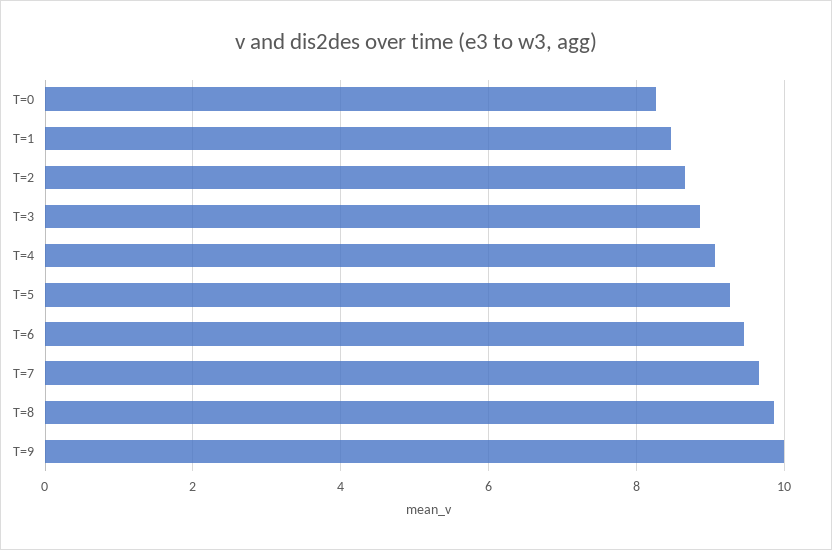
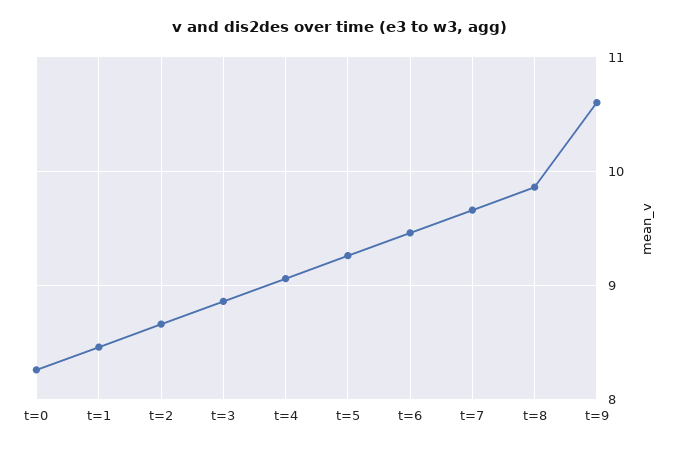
  {
    "T=0": 8.3,
    "T=1": 8.5,
    "T=2": 8.7,
    "T=3": 8.9,
    "T=4": 9.1,
    "T=5": 9.3,
    "T=6": 9.5,
    "T=7": 9.7,
    "T=8": 9.9,
-   "T=9": 10
+   "T=9": 10.6
  }

